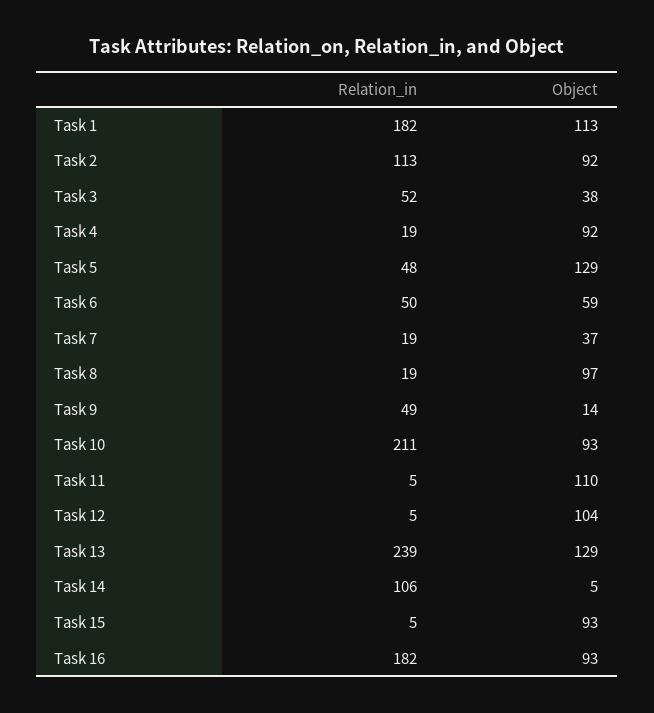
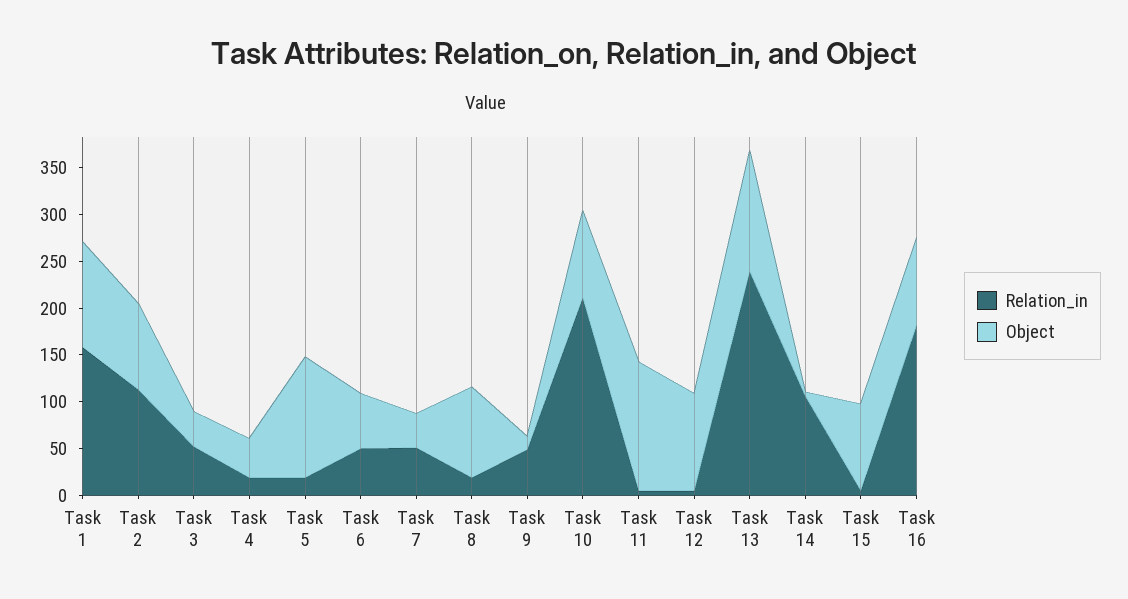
  {
    "Relation_in": {
-     "Task 1": 182,
+     "Task 1": 160,
      "Task 2": 113,
      "Task 3": 52,
      "Task 4": 19,
-     "Task 5": 48,
+     "Task 5": 20,
      "Task 6": 50,
-     "Task 7": 19,
+     "Task 7": 50,
      "Task 8": 19,
      "Task 9": 49,
      "Task 10": 211,
      "Task 11": 5,
      "Task 12": 5,
      "Task 13": 239,
      "Task 14": 106,
      "Task 15": 5,
      "Task 16": 182
    },
    "Object": {
      "Task 1": 113,
      "Task 2": 92,
      "Task 3": 38,
-     "Task 4": 92,
+     "Task 4": 40,
      "Task 5": 129,
      "Task 6": 59,
      "Task 7": 37,
      "Task 8": 97,
      "Task 9": 14,
      "Task 10": 93,
-     "Task 11": 110,
+     "Task 11": 140,
      "Task 12": 104,
      "Task 13": 129,
      "Task 14": 5,
      "Task 15": 93,
      "Task 16": 93
    }
  }

